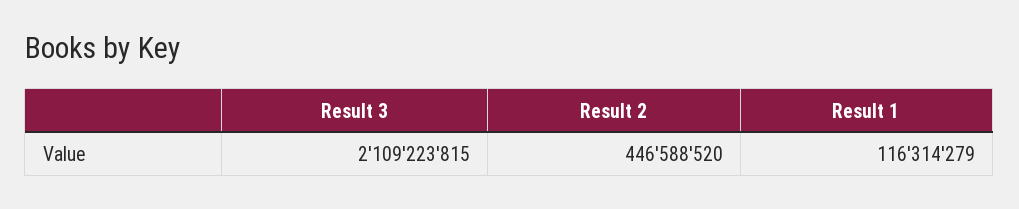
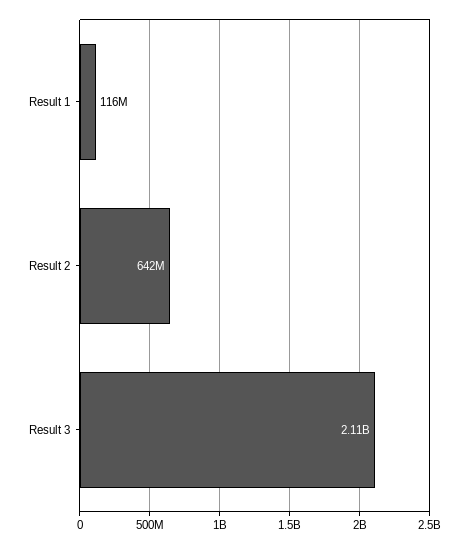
  {
    "Result 3": 2109223815,
-   "Result 2": 446588520,
+   "Result 2": 642000000,
    "Result 1": 116314279
  }

